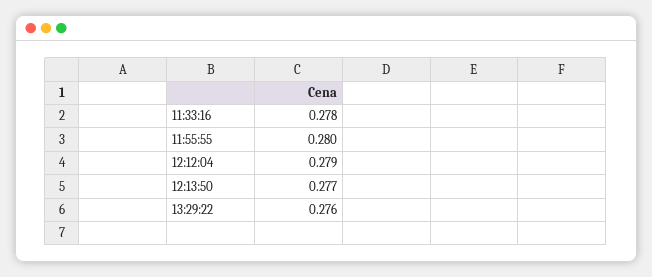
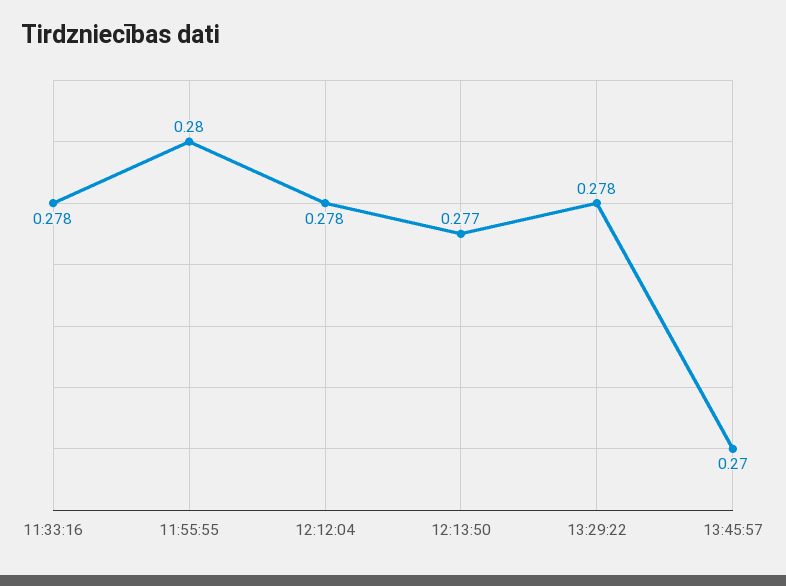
  {
    "11:33:16": 0.278,
    "11:55:55": 0.28,
-   "12:12:04": 0.279,
+   "12:12:04": 0.278,
    "12:13:50": 0.277,
-   "13:29:22": 0.276
+   "13:29:22": 0.278,
+   "13:45:57": 0.27
  }

